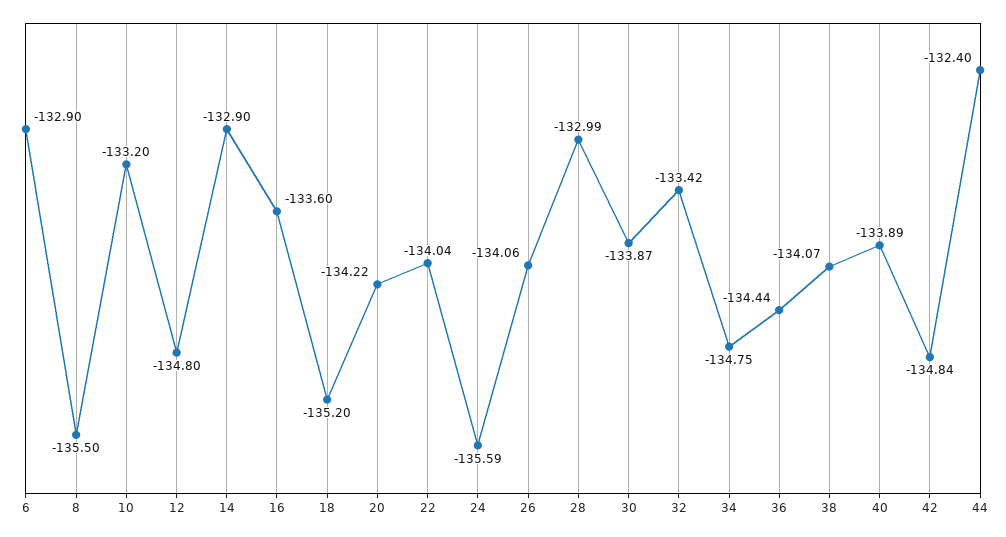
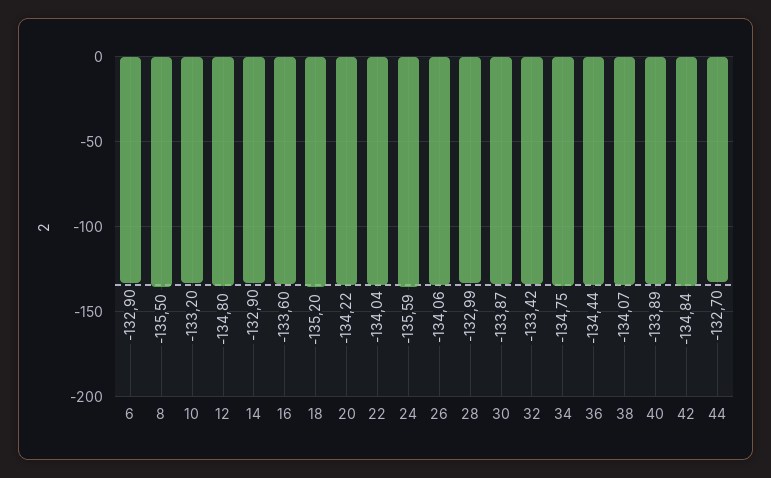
  {
    "6": -132.9,
    "8": -135.5,
    "10": -133.2,
    "12": -134.8,
    "14": -132.9,
    "16": -133.6,
    "18": -135.2,
    "20": -134.22,
    "22": -134.04,
    "24": -135.59,
    "26": -134.06,
    "28": -132.99,
    "30": -133.87,
    "32": -133.42,
    "34": -134.75,
    "36": -134.44,
    "38": -134.07,
    "40": -133.89,
    "42": -134.84,
-   "44": -132.4
+   "44": -132.7
  }

